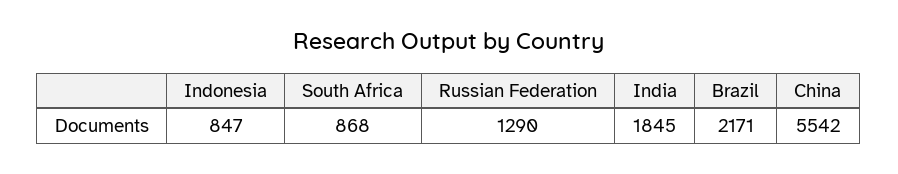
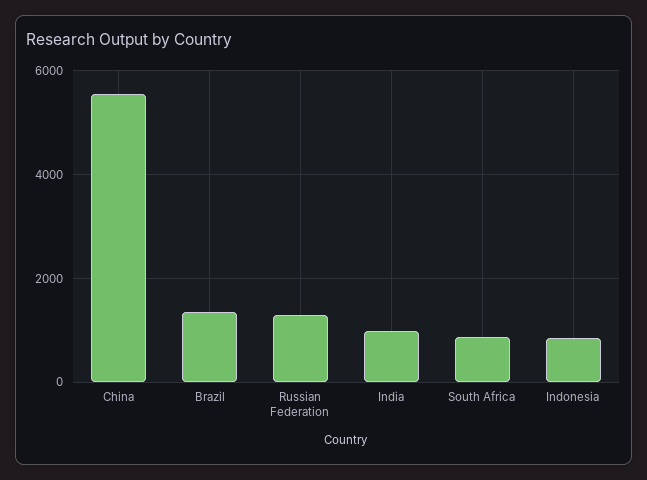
  {
    "Indonesia": 847,
    "South Africa": 868,
    "Russian Federation": 1290,
-   "India": 1845,
+   "India": 1000,
-   "Brazil": 2171,
+   "Brazil": 1400,
    "China": 5542
  }

